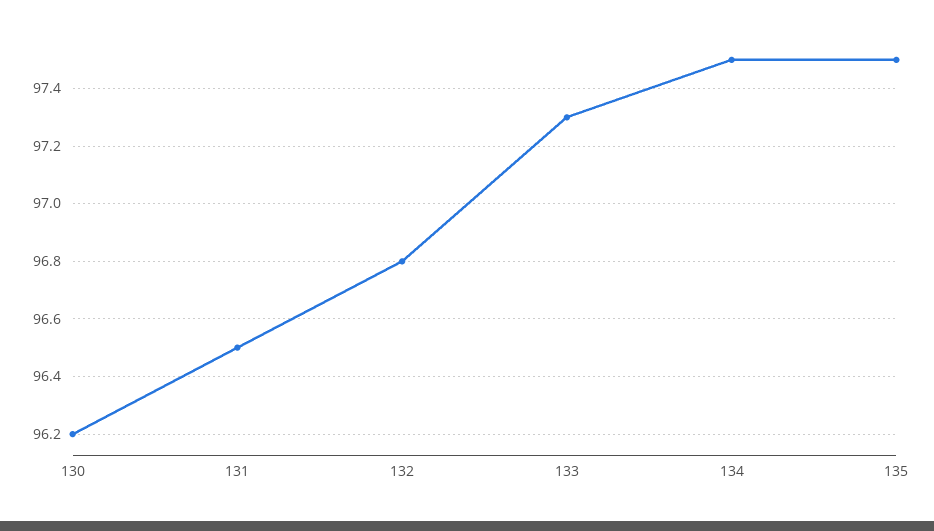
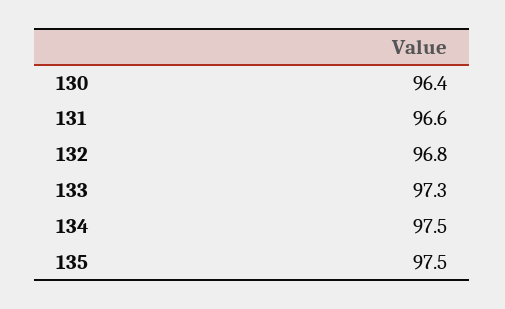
  {
-   "130": 96.2,
+   "130": 96.4,
-   "131": 96.5,
+   "131": 96.6,
    "132": 96.8,
    "133": 97.3,
    "134": 97.5,
    "135": 97.5
  }

